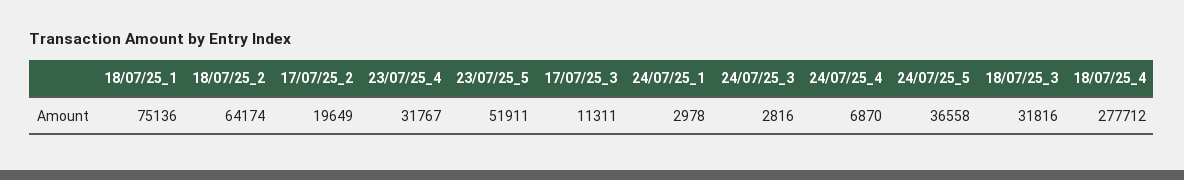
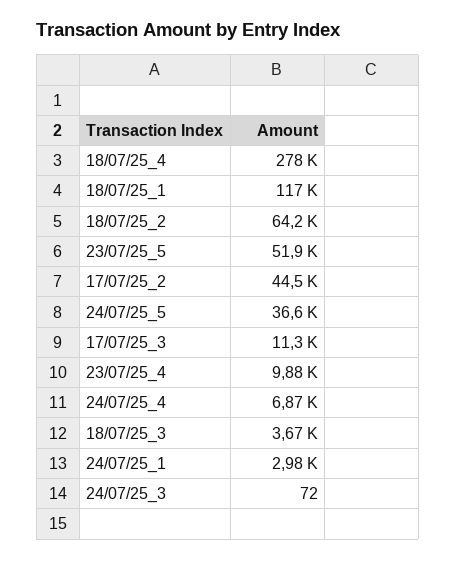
  {
-   "18/07/25_1": 75136,
+   "18/07/25_1": 117000,
    "18/07/25_2": 64174,
-   "17/07/25_2": 19649,
+   "17/07/25_2": 44500,
-   "23/07/25_4": 31767,
+   "23/07/25_4": 9880,
    "23/07/25_5": 51911,
    "17/07/25_3": 11311,
    "24/07/25_1": 2978,
-   "24/07/25_3": 2816,
+   "24/07/25_3": 72,
    "24/07/25_4": 6870,
    "24/07/25_5": 36558,
-   "18/07/25_3": 31816,
+   "18/07/25_3": 3670,
    "18/07/25_4": 277712
  }

